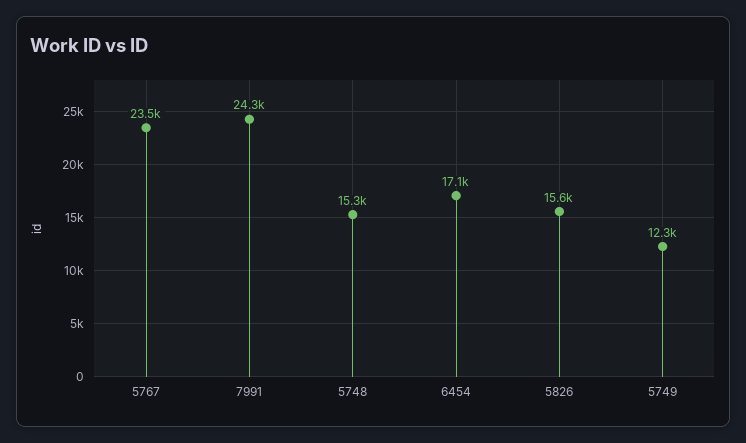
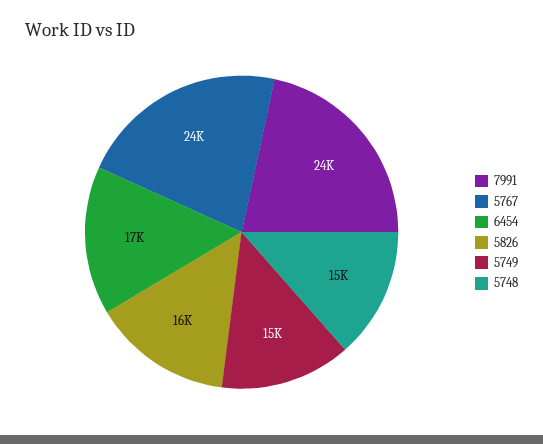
  {
    "5767": 23500,
    "7991": 24300,
    "5748": 15300,
    "6454": 17100,
    "5826": 15600,
-   "5749": 12300
+   "5749": 15000
  }

